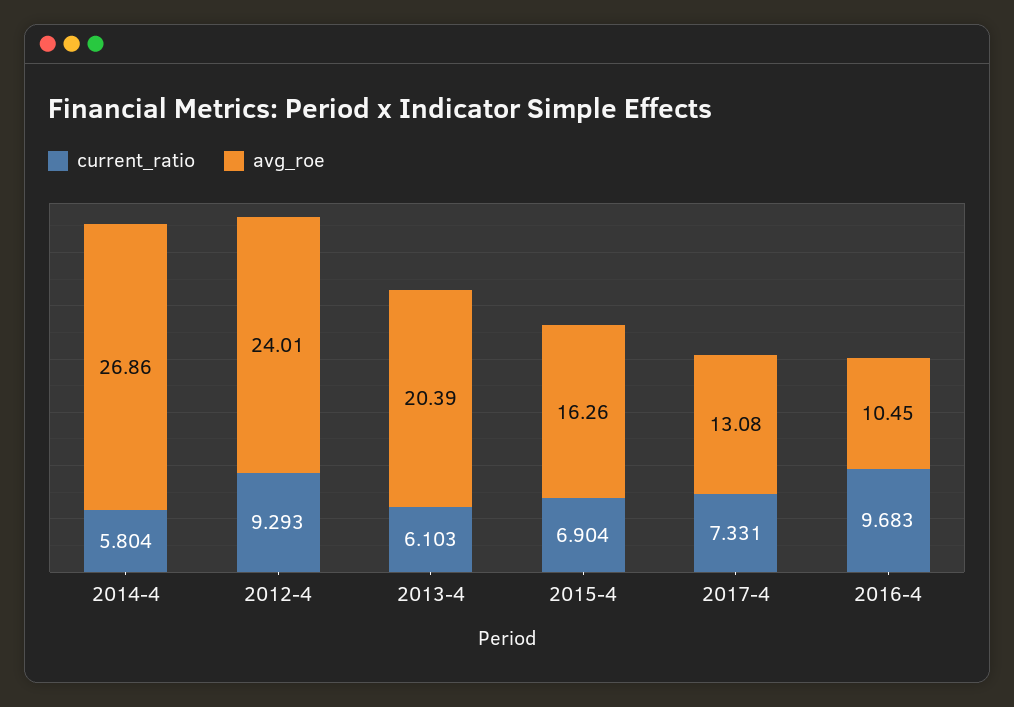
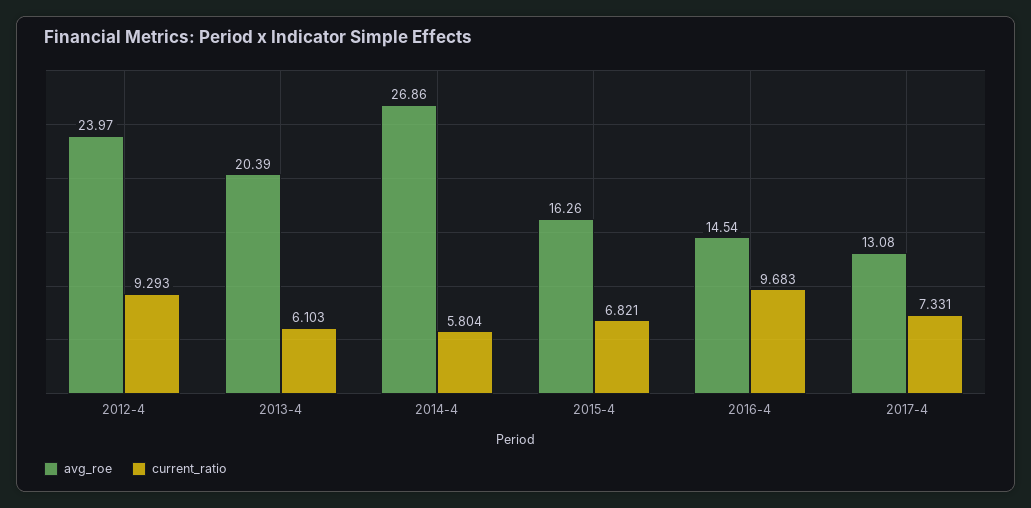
  {
    "current_ratio": {
      "2014-4": 5.804,
      "2012-4": 9.293,
      "2013-4": 6.103,
-     "2015-4": 6.904,
+     "2015-4": 6.821,
      "2017-4": 7.331,
      "2016-4": 9.683
    },
    "avg_roe": {
      "2014-4": 26.86,
-     "2012-4": 24.01,
+     "2012-4": 23.97,
      "2013-4": 20.39,
      "2015-4": 16.26,
      "2017-4": 13.08,
-     "2016-4": 10.45
+     "2016-4": 14.54
    }
  }

